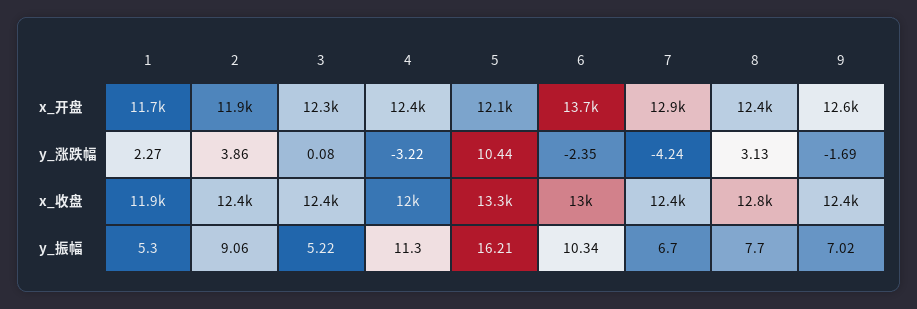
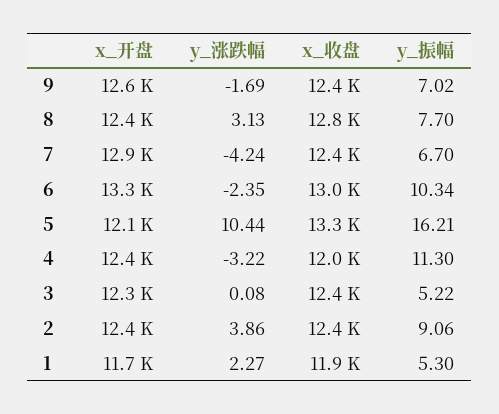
  {
    "1": {
      "x_开盘": 11700,
      "y_涨跌幅": 2.27,
      "x_收盘": 11900,
      "y_振幅": 5.3
    },
    "2": {
-     "x_开盘": 11900,
+     "x_开盘": 12400,
      "y_涨跌幅": 3.86,
      "x_收盘": 12400,
      "y_振幅": 9.06
    },
    "3": {
      "x_开盘": 12300,
      "y_涨跌幅": 0.08,
      "x_收盘": 12400,
      "y_振幅": 5.22
    },
    "4": {
      "x_开盘": 12400,
      "y_涨跌幅": -3.22,
      "x_收盘": 12000,
      "y_振幅": 11.3
    },
    "5": {
      "x_开盘": 12100,
      "y_涨跌幅": 10.44,
      "x_收盘": 13300,
      "y_振幅": 16.21
    },
    "6": {
-     "x_开盘": 13700,
+     "x_开盘": 13300,
      "y_涨跌幅": -2.35,
      "x_收盘": 13000,
      "y_振幅": 10.34
    },
    "7": {
      "x_开盘": 12900,
      "y_涨跌幅": -4.24,
      "x_收盘": 12400,
      "y_振幅": 6.7
    },
    "8": {
      "x_开盘": 12400,
      "y_涨跌幅": 3.13,
      "x_收盘": 12800,
      "y_振幅": 7.7
    },
    "9": {
      "x_开盘": 12600,
      "y_涨跌幅": -1.69,
      "x_收盘": 12400,
      "y_振幅": 7.02
    }
  }

